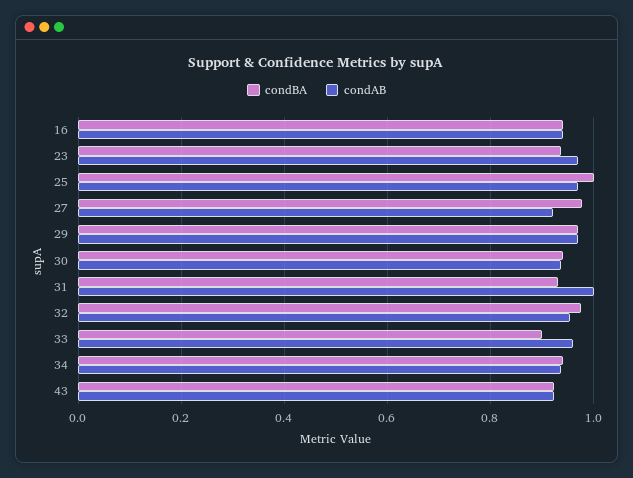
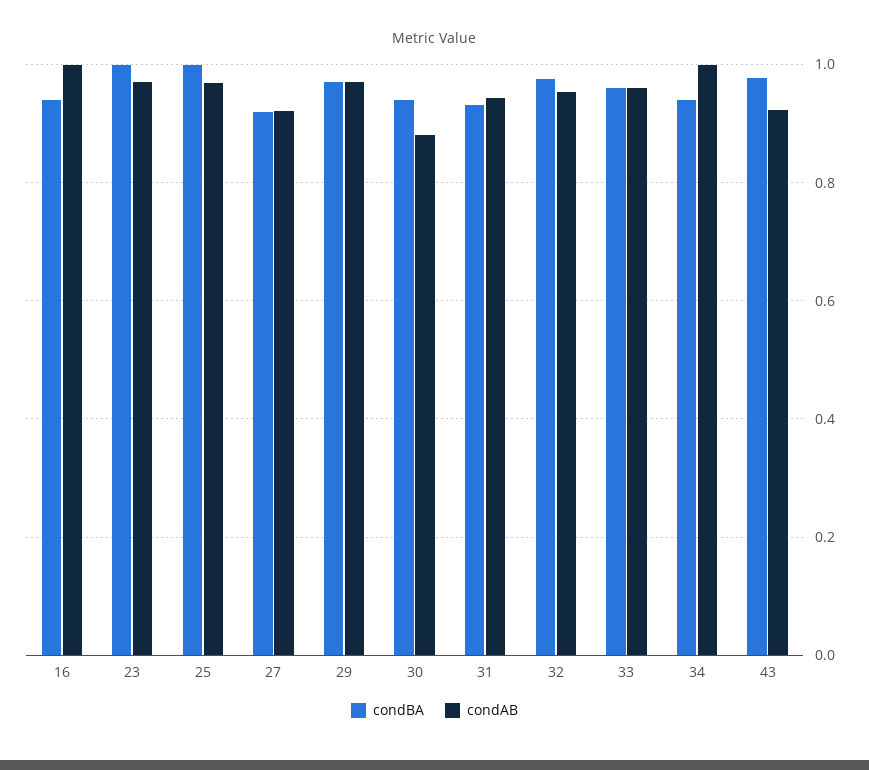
  {
    "condBA": {
      "16": 0.94,
-     "23": 0.94,
+     "23": 1,
      "25": 1,
-     "27": 0.98,
+     "27": 0.92,
      "29": 0.98,
      "30": 0.94,
      "31": 0.94,
      "32": 0.98,
-     "33": 0.9,
+     "33": 0.96,
      "34": 0.94,
-     "43": 0.92
+     "43": 0.98
    },
    "condAB": {
-     "16": 0.94,
+     "16": 1,
      "23": 0.98,
      "25": 0.96,
      "27": 0.92,
      "29": 0.98,
-     "30": 0.94,
+     "30": 0.88,
-     "31": 1,
+     "31": 0.94,
      "32": 0.96,
      "33": 0.96,
-     "34": 0.94,
+     "34": 1,
      "43": 0.92
    }
  }

